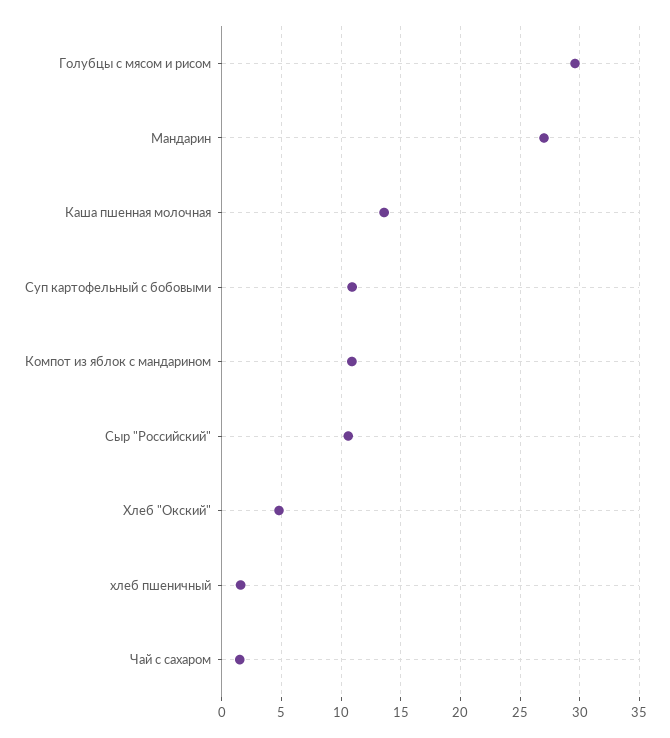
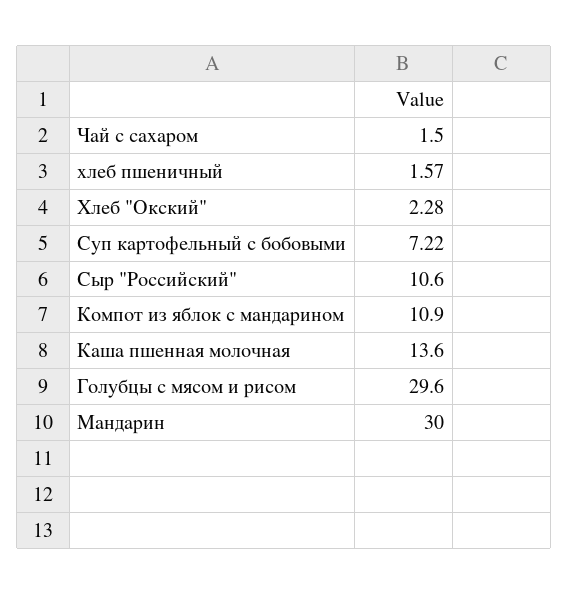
  {
    "Голубцы с мясом и рисом": 29.6,
-   "Мандарин": 27,
+   "Мандарин": 30,
    "Каша пшенная молочная": 13.6,
-   "Суп картофельный с бобовыми": 11,
+   "Суп картофельный с бобовыми": 7.22,
    "Компот из яблок с мандарином": 10.9,
    "Сыр \"Российский\"": 10.6,
-   "Хлеб \"Окский\"": 5,
+   "Хлеб \"Окский\"": 2.28,
    "хлеб пшеничный": 1.57,
    "Чай с сахаром": 1.5
  }

